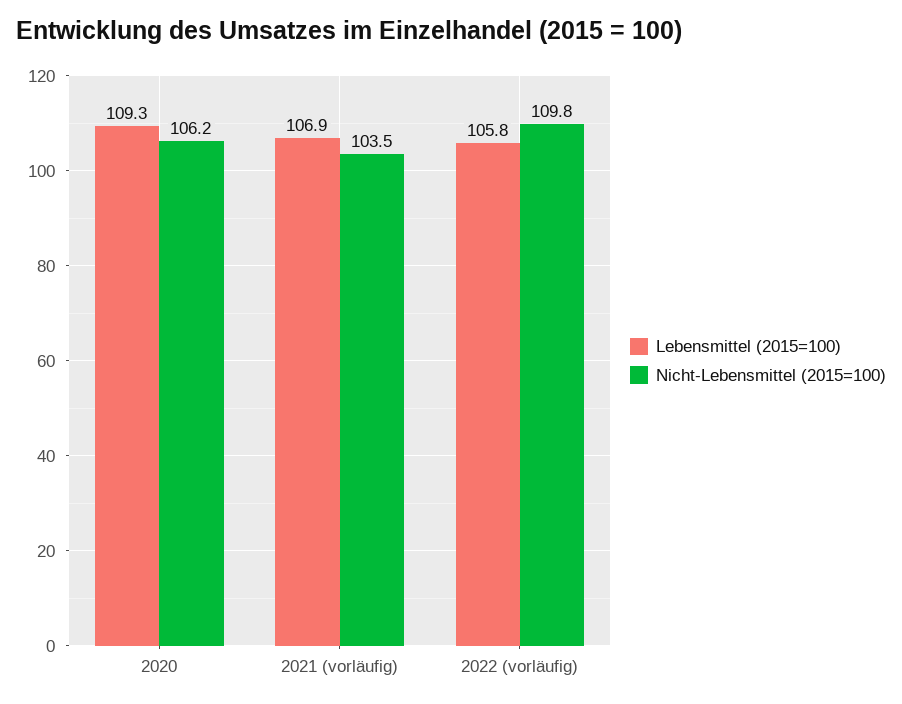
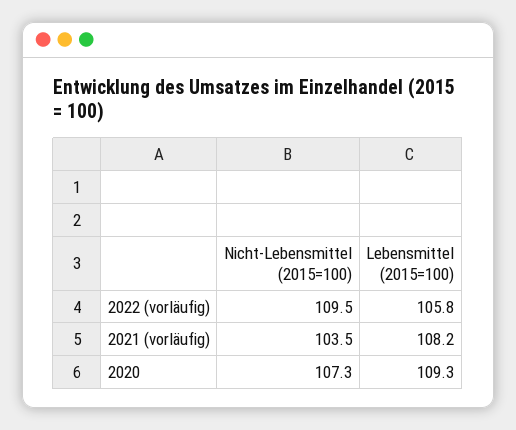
  {
    "Lebensmittel (2015=100)": {
      "2020": 109.3,
-     "2021 (vorläufig)": 106.9,
+     "2021 (vorläufig)": 108.2,
      "2022 (vorläufig)": 105.8
    },
    "Nicht-Lebensmittel (2015=100)": {
-     "2020": 106.2,
+     "2020": 107.3,
      "2021 (vorläufig)": 103.5,
-     "2022 (vorläufig)": 109.8
+     "2022 (vorläufig)": 109.5
    }
  }

